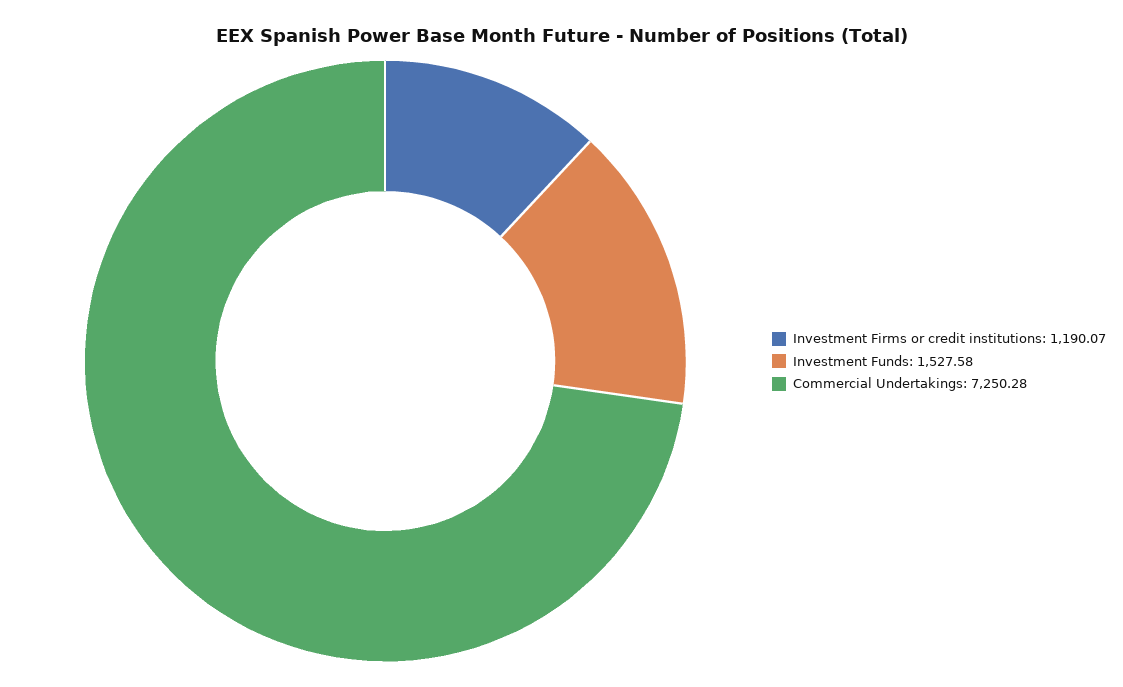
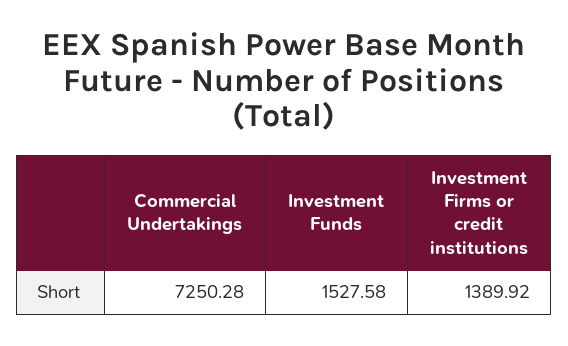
  {
-   "Investment Firms or credit institutions": 1190.07,
+   "Investment Firms or credit institutions": 1389.92,
    "Investment Funds": 1527.58,
    "Commercial Undertakings": 7250.28
  }

